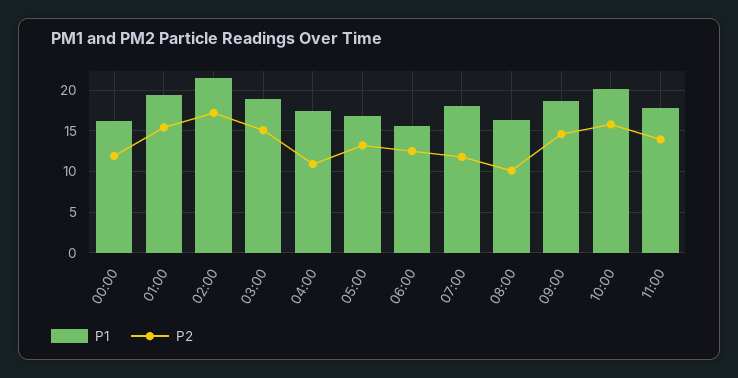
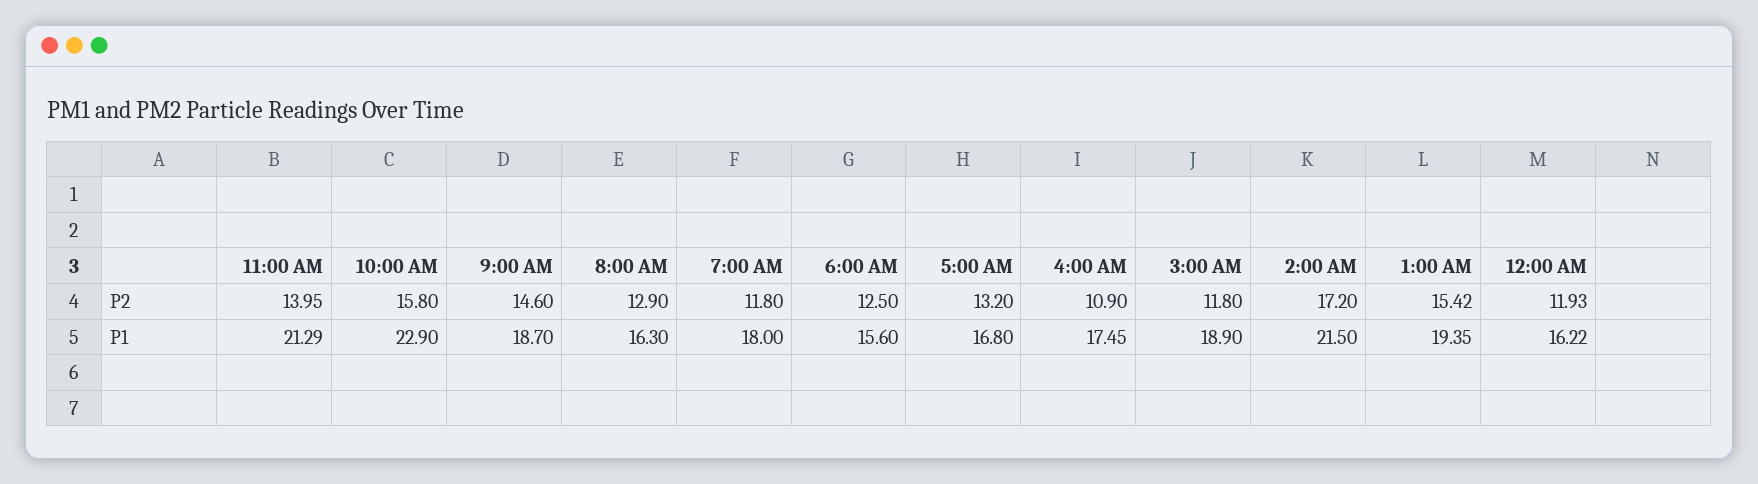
  {
    "P1": {
      "00:00": 16.22,
      "01:00": 19.35,
      "02:00": 21.5,
      "03:00": 18.9,
      "04:00": 17.45,
      "05:00": 16.8,
      "06:00": 15.6,
      "07:00": 18,
      "08:00": 16.3,
      "09:00": 18.7,
-     "10:00": 20,
+     "10:00": 22.9,
-     "11:00": 18
+     "11:00": 21.29
    },
    "P2": {
      "00:00": 11.93,
      "01:00": 15.42,
      "02:00": 17.2,
-     "03:00": 15,
+     "03:00": 11.8,
      "04:00": 10.9,
      "05:00": 13.2,
      "06:00": 12.5,
      "07:00": 11.8,
-     "08:00": 10,
+     "08:00": 12.9,
      "09:00": 14.6,
      "10:00": 15.8,
      "11:00": 13.95
    }
  }

